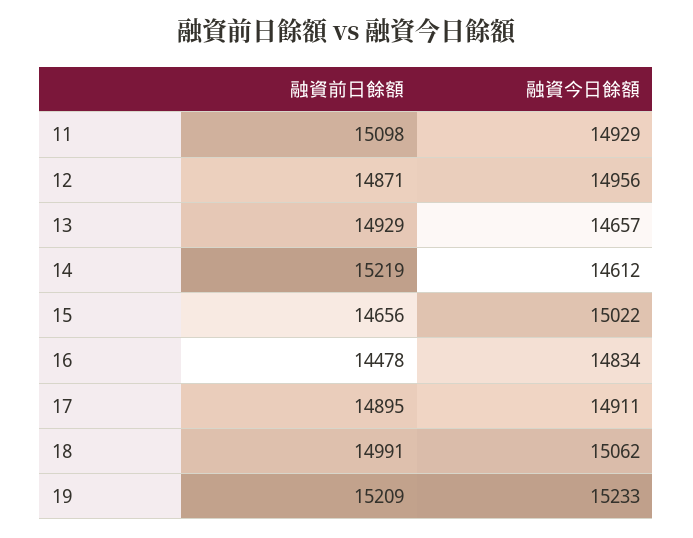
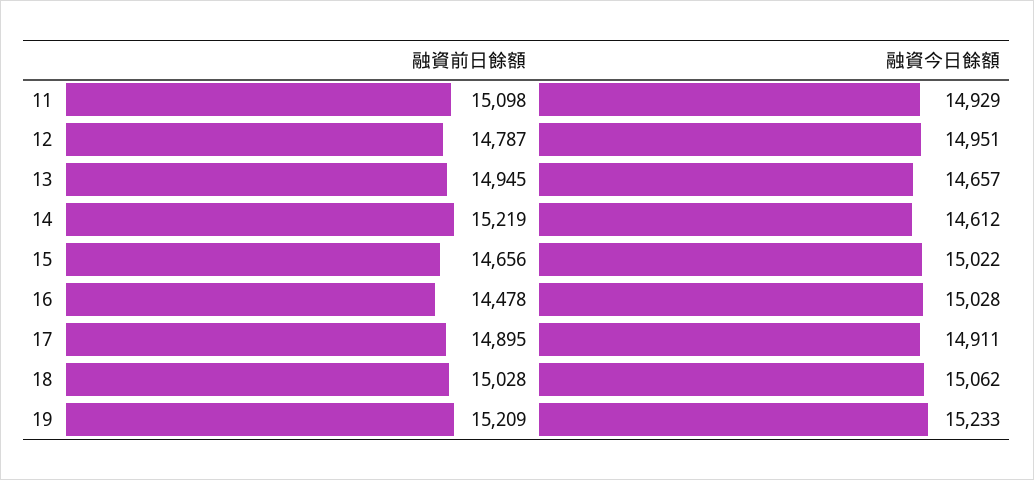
  {
    "融資前日餘額": {
      "11": 15098,
-     "12": 14871,
+     "12": 14787,
-     "13": 14929,
+     "13": 14945,
      "14": 15219,
      "15": 14656,
      "16": 14478,
      "17": 14895,
-     "18": 14991,
+     "18": 15028,
      "19": 15209
    },
    "融資今日餘額": {
      "11": 14929,
-     "12": 14956,
+     "12": 14951,
      "13": 14657,
      "14": 14612,
      "15": 15022,
-     "16": 14834,
+     "16": 15028,
      "17": 14911,
      "18": 15062,
      "19": 15233
    }
  }

